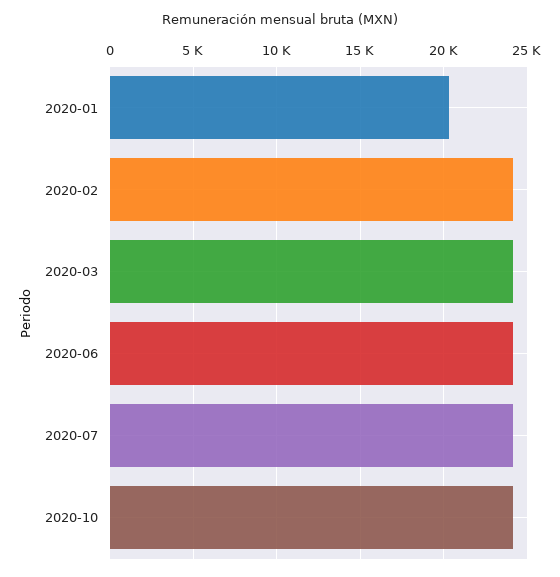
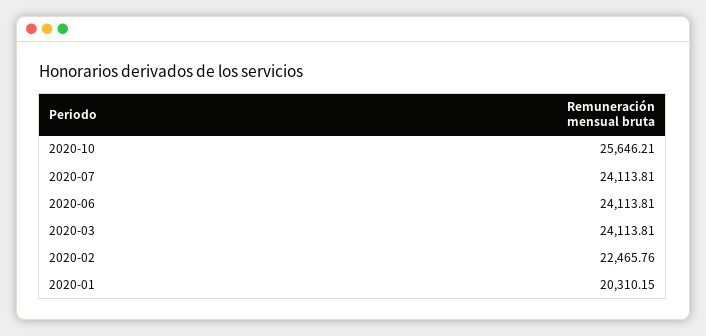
  {
    "2020-01": 20310.15,
-   "2020-02": 24000,
+   "2020-02": 22465.76,
    "2020-03": 24113.81,
    "2020-06": 24113.81,
    "2020-07": 24113.81,
-   "2020-10": 24000
+   "2020-10": 25646.21
  }

